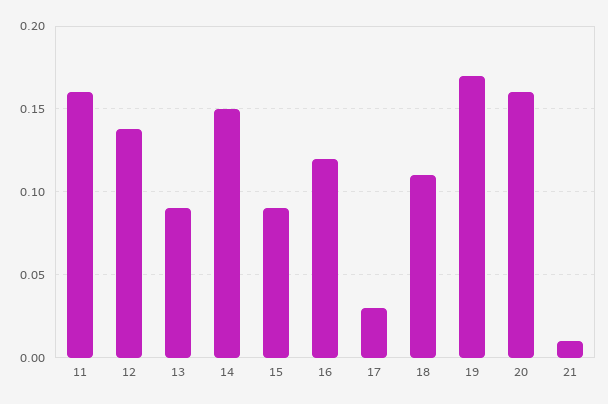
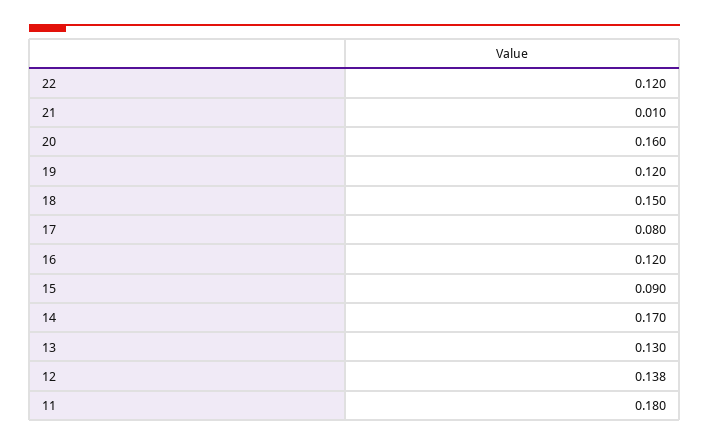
  {
-   "11": 0.16,
+   "11": 0.18,
    "12": 0.138,
-   "13": 0.09,
+   "13": 0.13,
-   "14": 0.15,
+   "14": 0.17,
    "15": 0.09,
    "16": 0.12,
-   "17": 0.03,
+   "17": 0.08,
-   "18": 0.11,
+   "18": 0.15,
-   "19": 0.17,
+   "19": 0.12,
    "20": 0.16,
-   "21": 0.01
+   "21": 0.01,
+   "22": 0.12
  }

